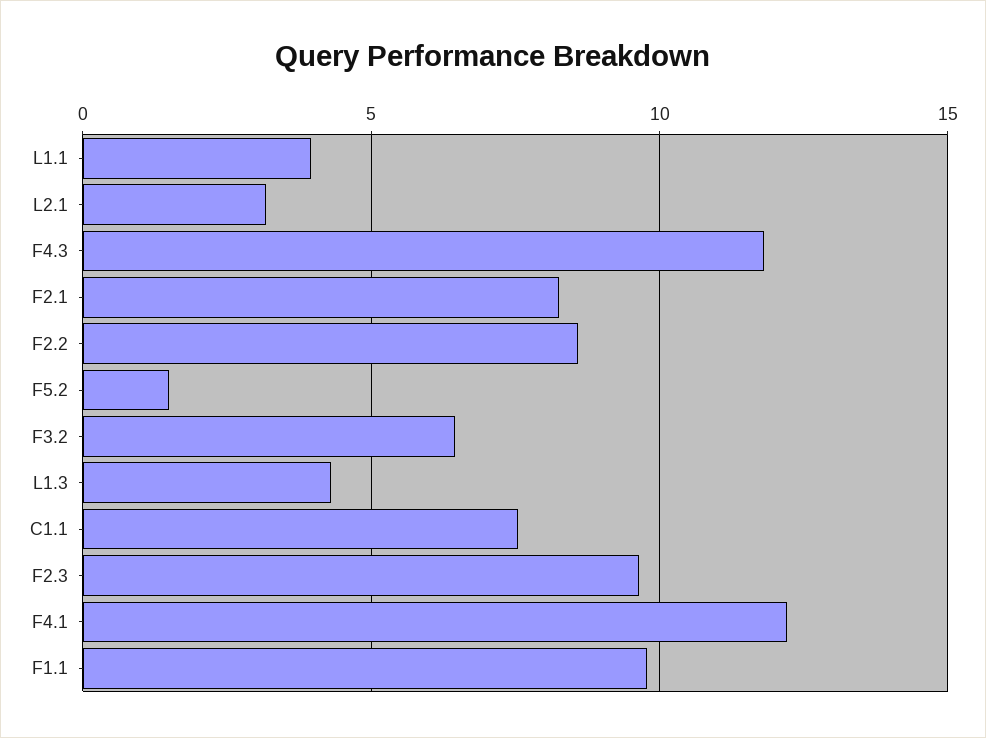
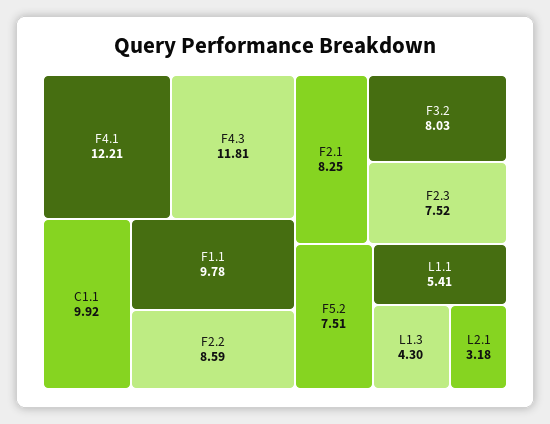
  {
-   "L1.1": 4,
+   "L1.1": 5.41,
    "L2.1": 3.18,
    "F4.3": 11.81,
    "F2.1": 8.25,
    "F2.2": 8.59,
-   "F5.2": 1.5,
+   "F5.2": 7.51,
-   "F3.2": 6.5,
+   "F3.2": 8.03,
    "L1.3": 4.3,
-   "C1.1": 7.5,
+   "C1.1": 9.92,
-   "F2.3": 9.5,
+   "F2.3": 7.52,
    "F4.1": 12.21,
    "F1.1": 9.78
  }

